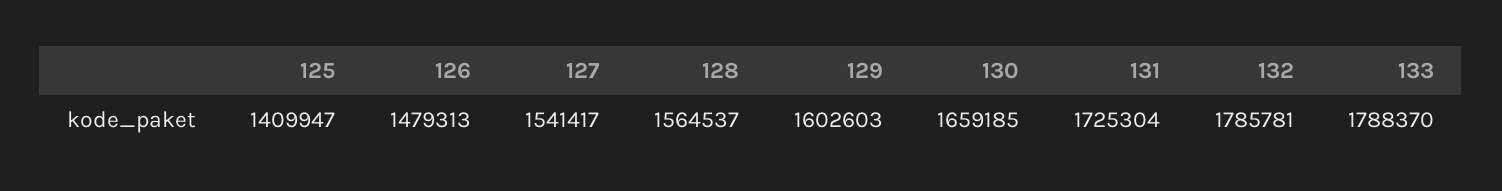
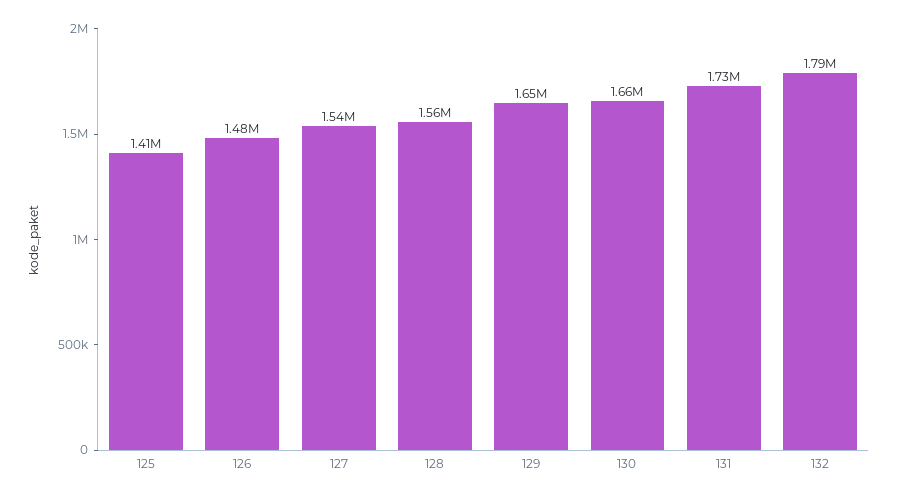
  {
    "125": 1409947,
    "126": 1479313,
    "127": 1541417,
    "128": 1564537,
-   "129": 1602603,
+   "129": 1650000,
    "130": 1659185,
    "131": 1725304,
-   "132": 1785781,
+   "132": 1785781
-   "133": 1788370
  }

